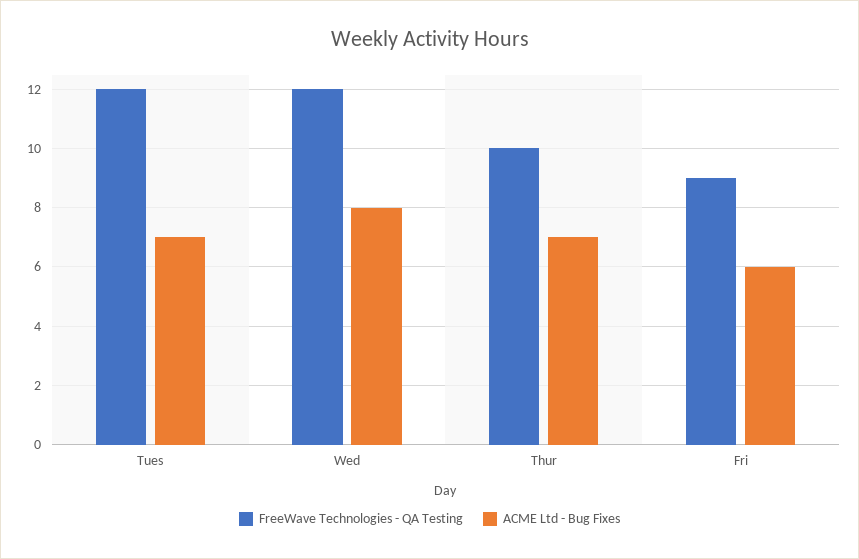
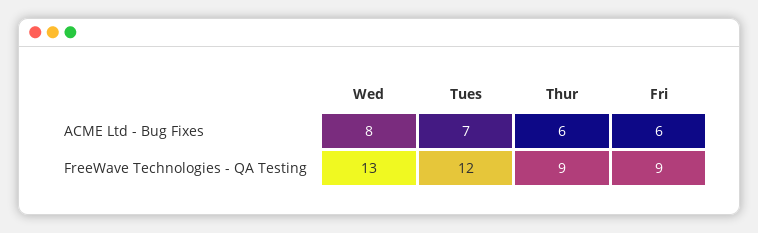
  {
    "FreeWave Technologies - QA Testing": {
      "Tues": 12,
-     "Wed": 12,
+     "Wed": 13,
-     "Thur": 10,
+     "Thur": 9,
      "Fri": 9
    },
    "ACME Ltd - Bug Fixes": {
      "Tues": 7,
      "Wed": 8,
-     "Thur": 7,
+     "Thur": 6,
      "Fri": 6
    }
  }

